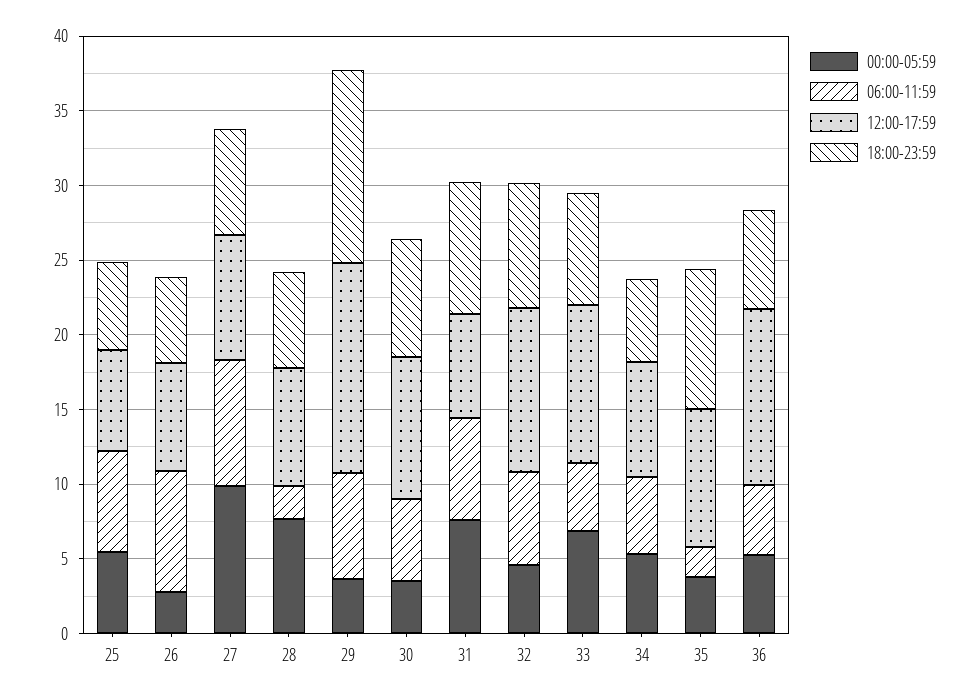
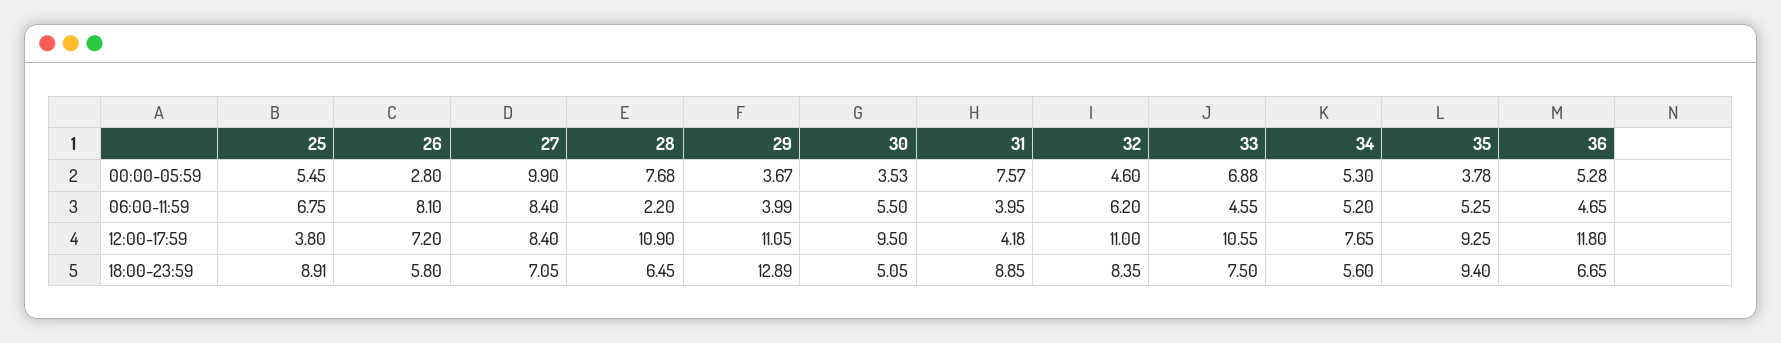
  {
    "00:00-05:59": {
      "25": 5.45,
      "26": 2.8,
      "27": 9.9,
      "28": 7.68,
      "29": 3.67,
      "30": 3.53,
      "31": 7.57,
      "32": 4.6,
      "33": 6.88,
      "34": 5.3,
      "35": 3.78,
      "36": 5.28
    },
    "06:00-11:59": {
      "25": 6.75,
      "26": 8.1,
      "27": 8.4,
      "28": 2.2,
-     "29": 7,
+     "29": 3.99,
      "30": 5.5,
-     "31": 7,
+     "31": 3.95,
      "32": 6.2,
      "33": 4.55,
      "34": 5.2,
-     "35": 2,
+     "35": 5.25,
      "36": 4.65
    },
    "12:00-17:59": {
-     "25": 7,
+     "25": 3.8,
      "26": 7.2,
      "27": 8.4,
-     "28": 8,
+     "28": 10.9,
-     "29": 14,
+     "29": 11.05,
      "30": 9.5,
-     "31": 7,
+     "31": 4.18,
      "32": 11,
      "33": 10.55,
      "34": 7.65,
      "35": 9.25,
      "36": 11.8
    },
    "18:00-23:59": {
-     "25": 6,
+     "25": 8.91,
      "26": 5.8,
      "27": 7.05,
      "28": 6.45,
      "29": 12.89,
-     "30": 8,
+     "30": 5.05,
      "31": 8.85,
      "32": 8.35,
      "33": 7.5,
      "34": 5.6,
      "35": 9.4,
      "36": 6.65
    }
  }

